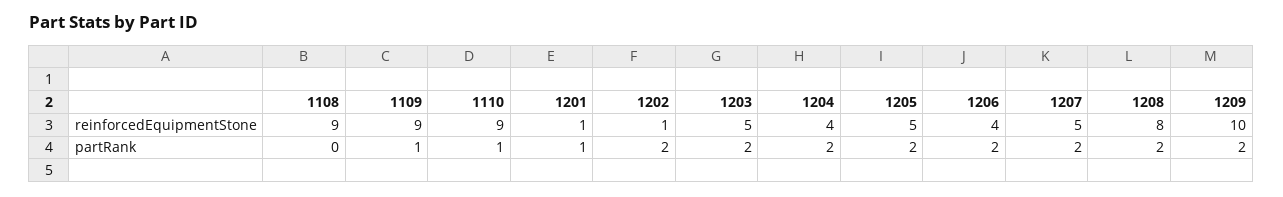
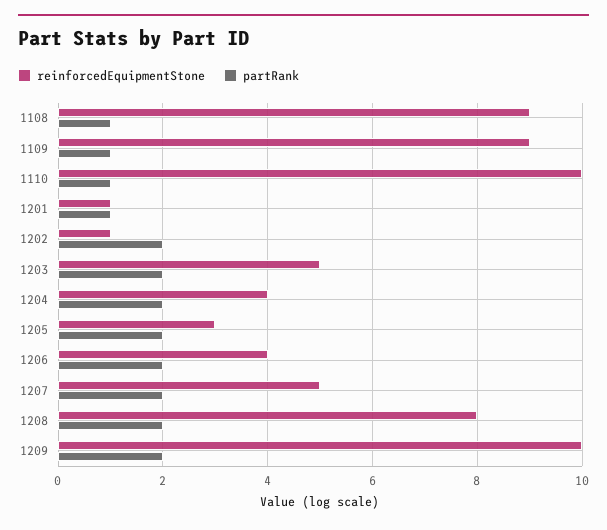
  {
    "reinforcedEquipmentStone": {
      "1108": 9,
      "1109": 9,
-     "1110": 9,
+     "1110": 10,
      "1201": 1,
      "1202": 1,
      "1203": 5,
      "1204": 4,
-     "1205": 5,
+     "1205": 3,
      "1206": 4,
      "1207": 5,
      "1208": 8,
      "1209": 10
    },
    "partRank": {
-     "1108": 0,
+     "1108": 1,
      "1109": 1,
      "1110": 1,
      "1201": 1,
      "1202": 2,
      "1203": 2,
      "1204": 2,
      "1205": 2,
      "1206": 2,
      "1207": 2,
      "1208": 2,
      "1209": 2
    }
  }

